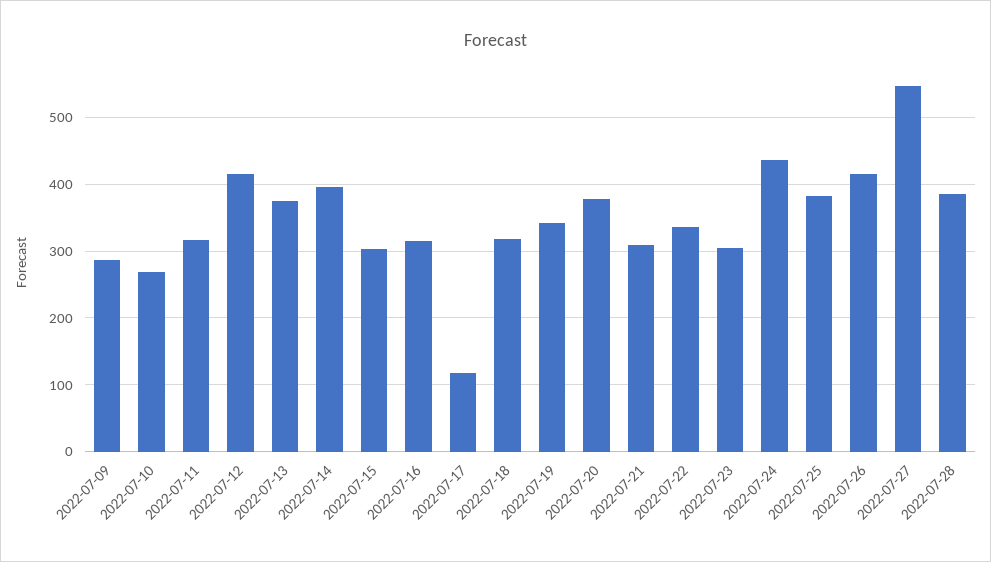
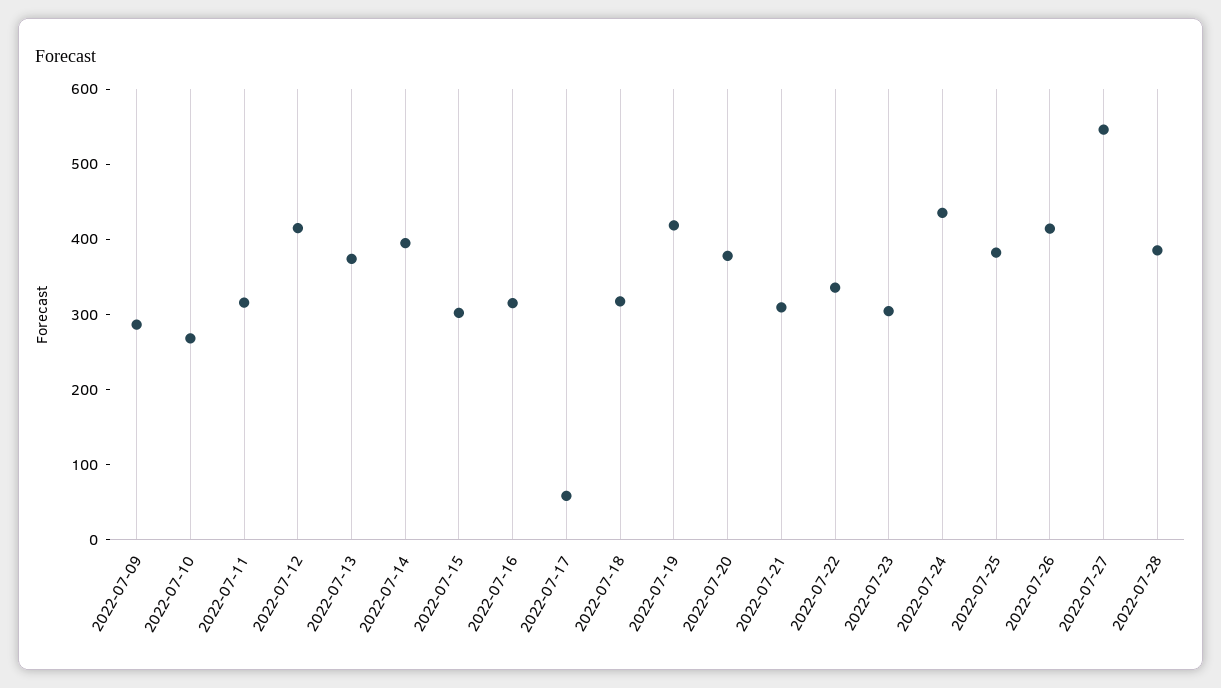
  {
    "2022-07-09": 290,
    "2022-07-10": 270,
    "2022-07-11": 320,
    "2022-07-12": 420,
    "2022-07-13": 370,
    "2022-07-14": 400,
    "2022-07-15": 300,
    "2022-07-16": 320,
-   "2022-07-17": 120,
+   "2022-07-17": 60,
    "2022-07-18": 320,
-   "2022-07-19": 340,
+   "2022-07-19": 420,
    "2022-07-20": 380,
    "2022-07-21": 310,
    "2022-07-22": 340,
    "2022-07-23": 300,
    "2022-07-24": 440,
    "2022-07-25": 380,
    "2022-07-26": 410,
    "2022-07-27": 550,
    "2022-07-28": 390
  }

